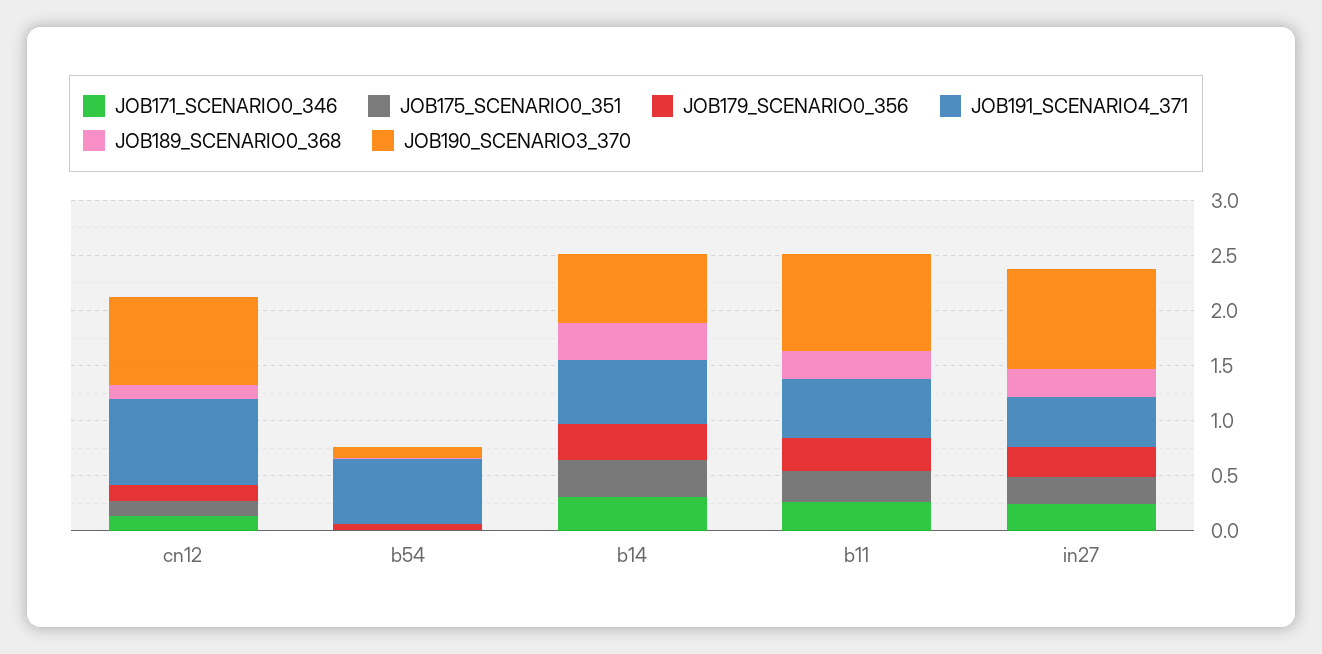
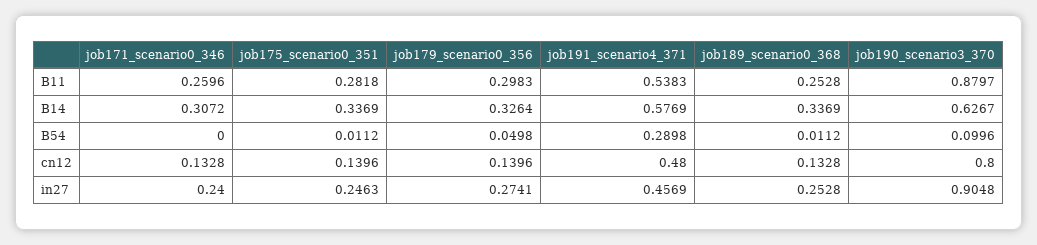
  {
    "JOB171_SCENARIO0_346": {
      "cn12": 0.1328,
      "b54": 0,
      "b14": 0.3072,
      "b11": 0.2596,
      "in27": 0.24
    },
    "JOB175_SCENARIO0_351": {
      "cn12": 0.1396,
      "b54": 0.0112,
      "b14": 0.3369,
      "b11": 0.2818,
      "in27": 0.2463
    },
    "JOB179_SCENARIO0_356": {
      "cn12": 0.1396,
      "b54": 0.0498,
      "b14": 0.3264,
      "b11": 0.2983,
      "in27": 0.2741
    },
    "JOB191_SCENARIO4_371": {
-     "cn12": 0.8,
+     "cn12": 0.48,
-     "b54": 0.6,
+     "b54": 0.2898,
      "b14": 0.5769,
      "b11": 0.5383,
      "in27": 0.4569
    },
    "JOB189_SCENARIO0_368": {
      "cn12": 0.1328,
      "b54": 0.0112,
      "b14": 0.3369,
      "b11": 0.2528,
      "in27": 0.2528
    },
    "JOB190_SCENARIO3_370": {
      "cn12": 0.8,
      "b54": 0.0996,
      "b14": 0.6267,
      "b11": 0.8797,
      "in27": 0.9048
    }
  }

